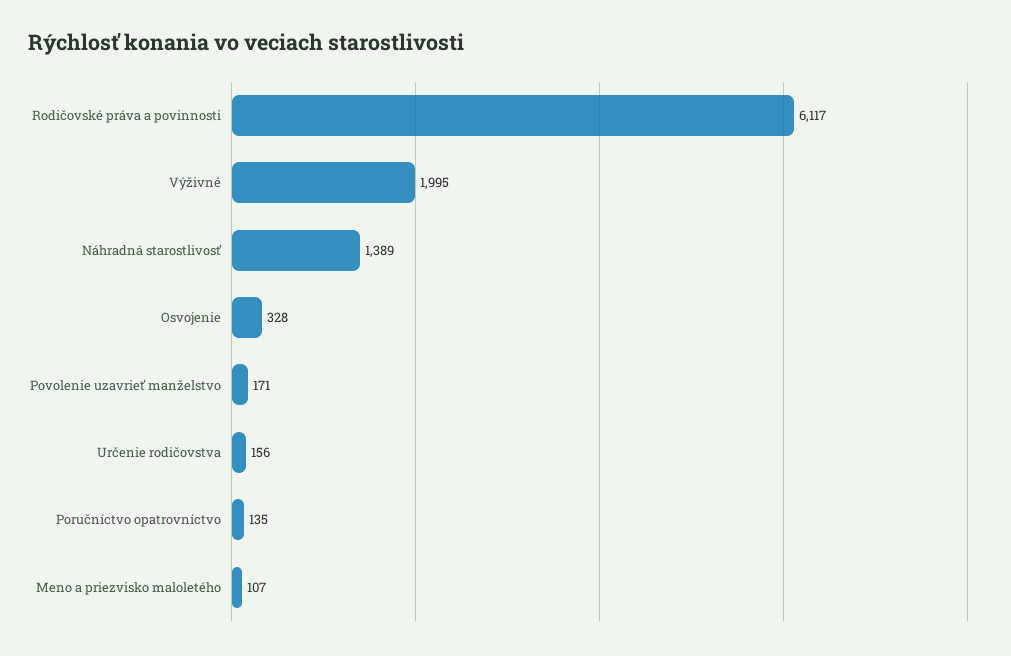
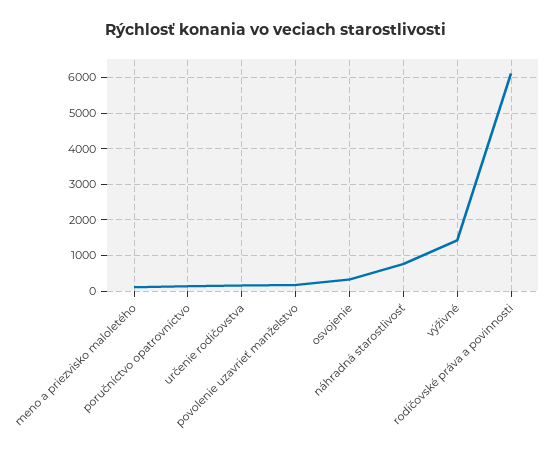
  {
    "Rodičovské práva a povinnosti": 6117,
-   "Výživné": 1995,
+   "Výživné": 1400,
-   "Náhradná starostlivosť": 1389,
+   "Náhradná starostlivosť": 800,
    "Osvojenie": 328,
    "Povolenie uzavrieť manželstvo": 171,
    "Určenie rodičovstva": 156,
    "Poručníctvo opatrovníctvo": 135,
    "Meno a priezvisko maloletého": 107
  }

